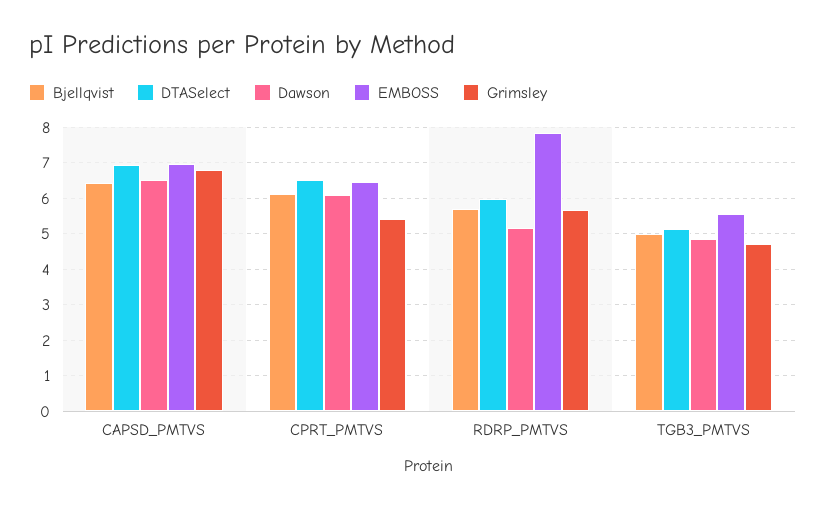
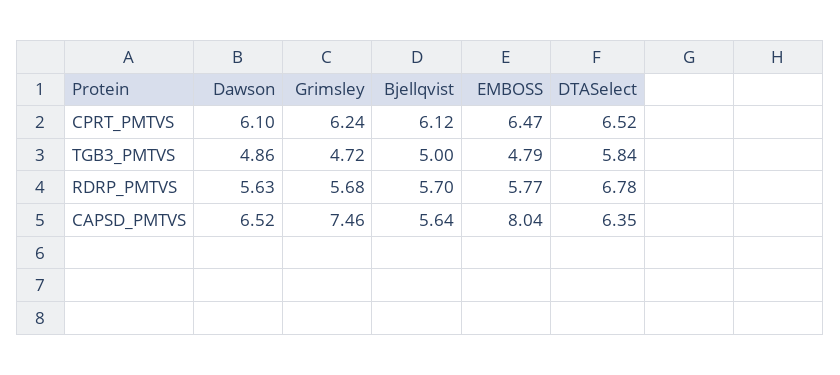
  {
    "Bjellqvist": {
-     "CAPSD_PMTVS": 6.4,
+     "CAPSD_PMTVS": 5.64,
      "CPRT_PMTVS": 6.12,
      "RDRP_PMTVS": 5.7,
      "TGB3_PMTVS": 5
    },
    "DTASelect": {
-     "CAPSD_PMTVS": 7,
+     "CAPSD_PMTVS": 6.35,
      "CPRT_PMTVS": 6.52,
-     "RDRP_PMTVS": 6,
+     "RDRP_PMTVS": 6.78,
-     "TGB3_PMTVS": 5.2
+     "TGB3_PMTVS": 5.84
    },
    "Dawson": {
      "CAPSD_PMTVS": 6.52,
      "CPRT_PMTVS": 6.1,
-     "RDRP_PMTVS": 5.2,
+     "RDRP_PMTVS": 5.63,
      "TGB3_PMTVS": 4.86
    },
    "EMBOSS": {
-     "CAPSD_PMTVS": 7,
+     "CAPSD_PMTVS": 8.04,
      "CPRT_PMTVS": 6.47,
-     "RDRP_PMTVS": 7.8,
+     "RDRP_PMTVS": 5.77,
-     "TGB3_PMTVS": 5.6
+     "TGB3_PMTVS": 4.79
    },
    "Grimsley": {
-     "CAPSD_PMTVS": 6.8,
+     "CAPSD_PMTVS": 7.46,
-     "CPRT_PMTVS": 5.4,
+     "CPRT_PMTVS": 6.24,
      "RDRP_PMTVS": 5.68,
      "TGB3_PMTVS": 4.72
    }
  }

